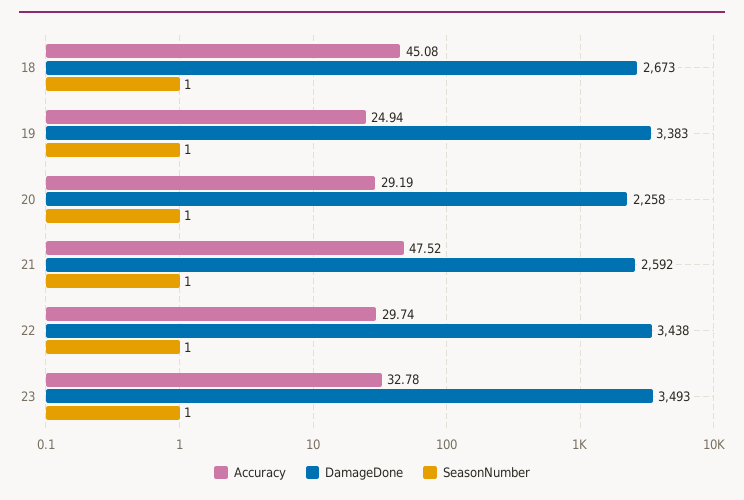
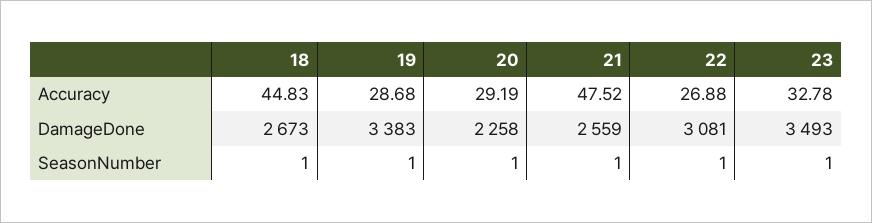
  {
    "Accuracy": {
-     "18": 45.08,
+     "18": 44.83,
-     "19": 24.94,
+     "19": 28.68,
      "20": 29.19,
      "21": 47.52,
-     "22": 29.74,
+     "22": 26.88,
      "23": 32.78
    },
    "DamageDone": {
      "18": 2673,
      "19": 3383,
      "20": 2258,
-     "21": 2592,
+     "21": 2559,
-     "22": 3438,
+     "22": 3081,
      "23": 3493
    },
    "SeasonNumber": {
      "18": 1,
      "19": 1,
      "20": 1,
      "21": 1,
      "22": 1,
      "23": 1
    }
  }

